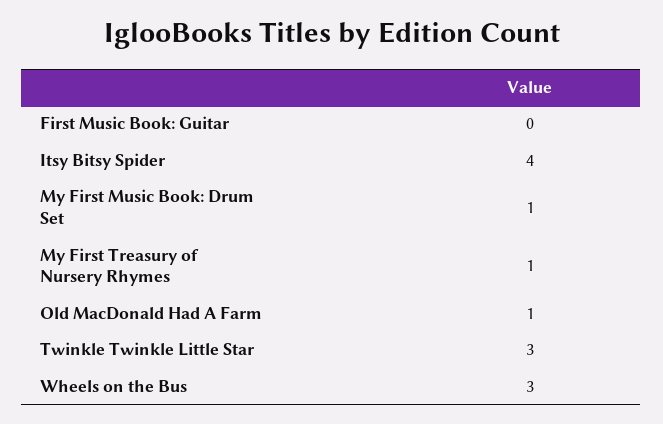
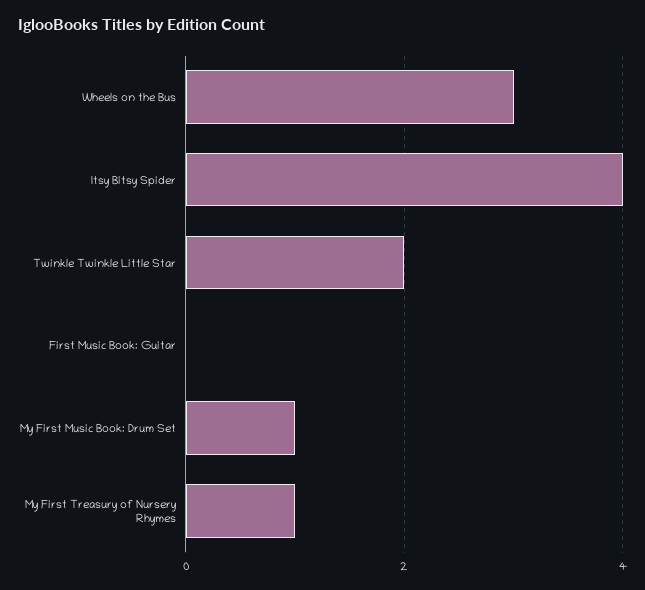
  {
    "First Music Book: Guitar": 0,
    "Itsy Bitsy Spider": 4,
    "My First Music Book: Drum Set": 1,
    "My First Treasury of Nursery Rhymes": 1,
-   "Old MacDonald Had A Farm": 1,
-   "Twinkle Twinkle Little Star": 3,
+   "Twinkle Twinkle Little Star": 2,
    "Wheels on the Bus": 3
  }

